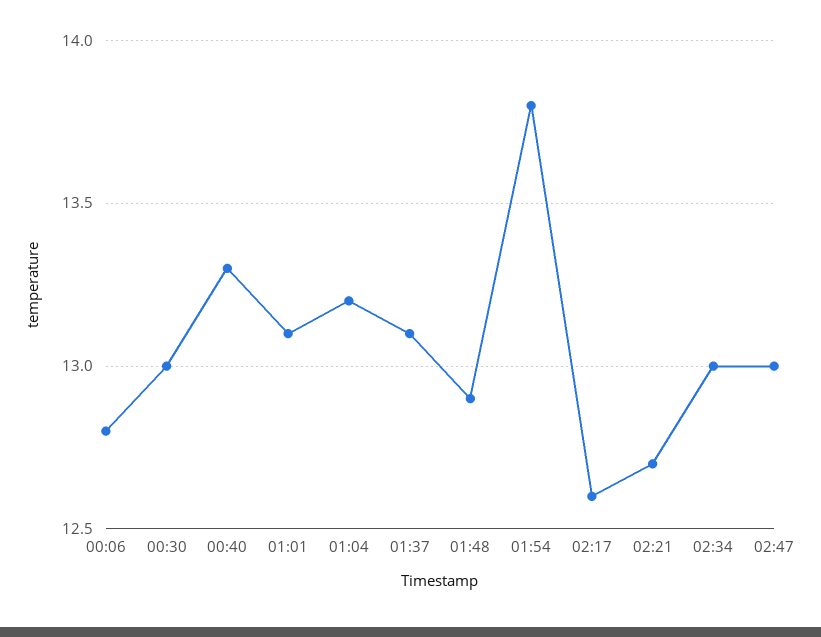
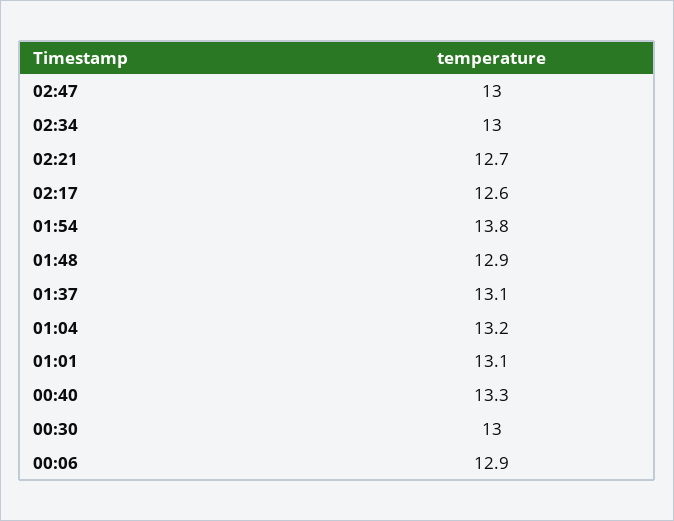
  {
-   "00:06": 12.8,
+   "00:06": 12.9,
    "00:30": 13,
    "00:40": 13.3,
    "01:01": 13.1,
    "01:04": 13.2,
    "01:37": 13.1,
    "01:48": 12.9,
    "01:54": 13.8,
    "02:17": 12.6,
    "02:21": 12.7,
    "02:34": 13,
    "02:47": 13
  }

